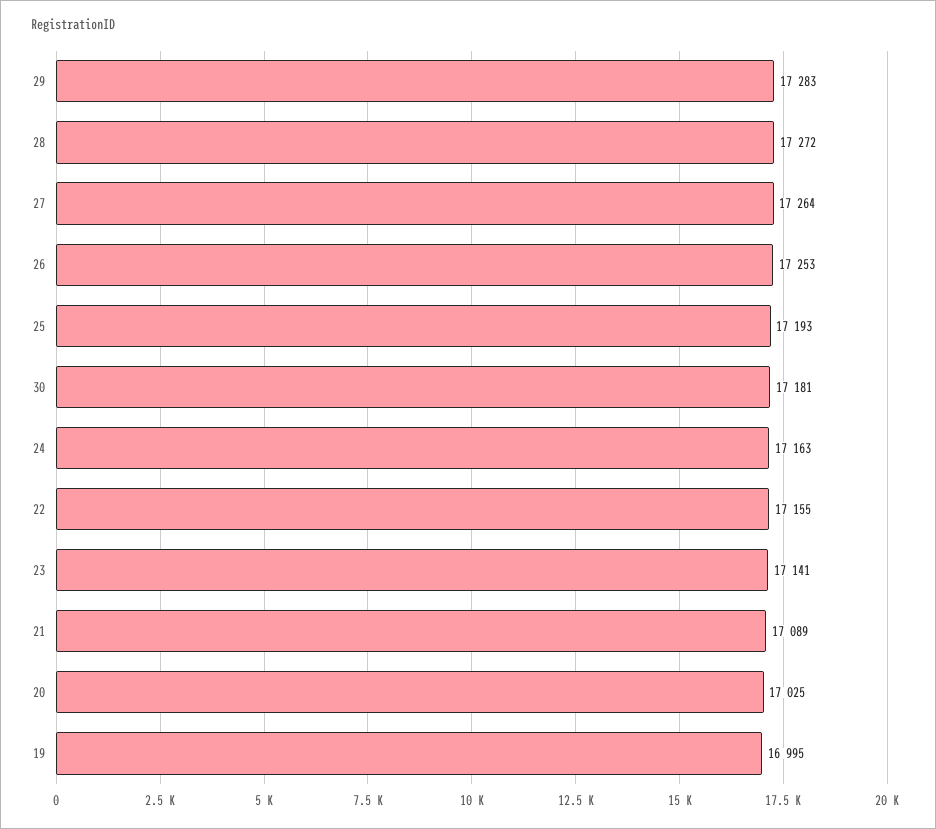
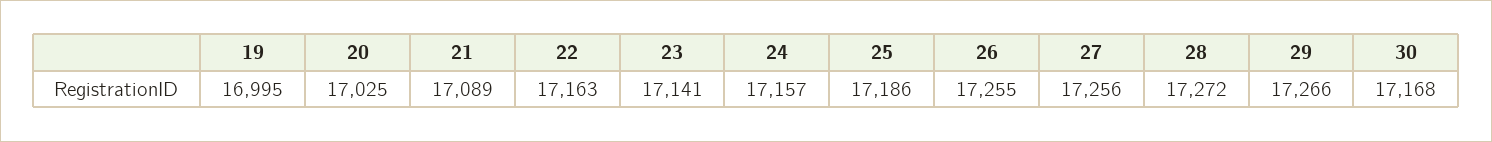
  {
-   "29": 17283,
+   "29": 17266,
    "28": 17272,
-   "27": 17264,
+   "27": 17256,
-   "26": 17253,
+   "26": 17255,
-   "25": 17193,
+   "25": 17186,
-   "30": 17181,
+   "30": 17168,
-   "24": 17163,
+   "24": 17157,
-   "22": 17155,
+   "22": 17163,
    "23": 17141,
    "21": 17089,
    "20": 17025,
    "19": 16995
  }

